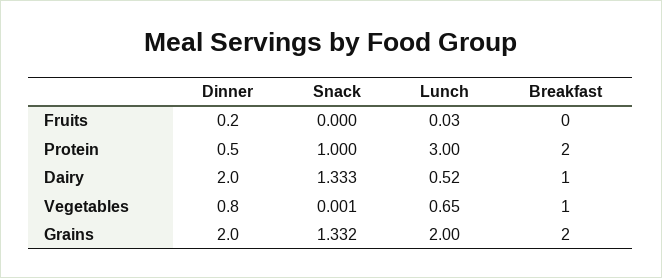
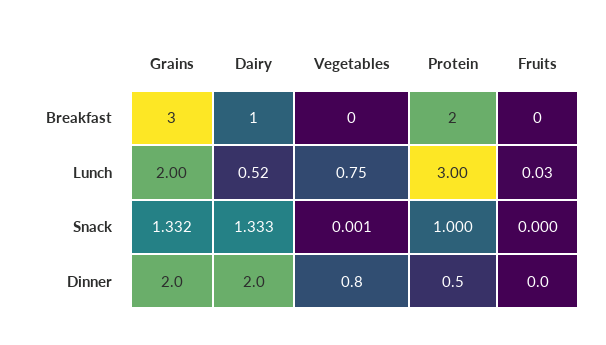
  {
    "Dinner": {
-     "Fruits": 0.2,
+     "Fruits": 0,
      "Protein": 0.5,
      "Dairy": 2,
      "Vegetables": 0.8,
      "Grains": 2
    },
    "Snack": {
      "Fruits": 0,
      "Protein": 1,
      "Dairy": 1.333,
      "Vegetables": 0.001,
      "Grains": 1.332
    },
    "Lunch": {
      "Fruits": 0.03,
      "Protein": 3,
      "Dairy": 0.52,
-     "Vegetables": 0.65,
+     "Vegetables": 0.75,
      "Grains": 2
    },
    "Breakfast": {
      "Fruits": 0,
      "Protein": 2,
      "Dairy": 1,
-     "Vegetables": 1,
+     "Vegetables": 0,
-     "Grains": 2
+     "Grains": 3
    }
  }

